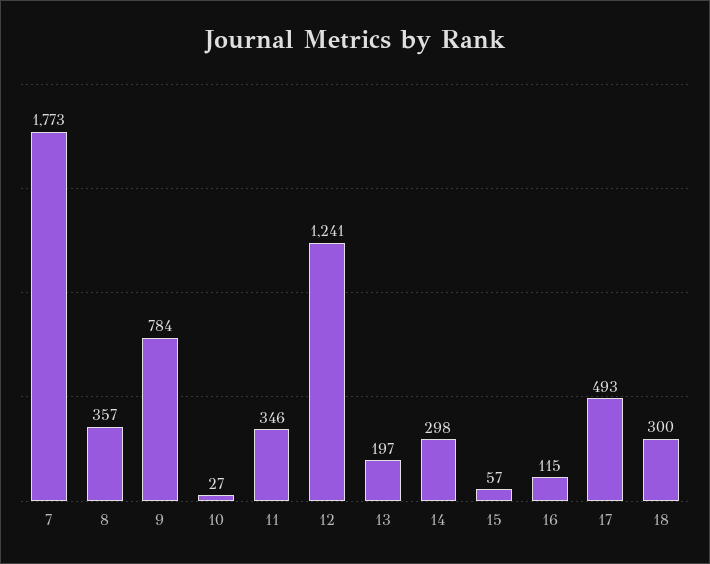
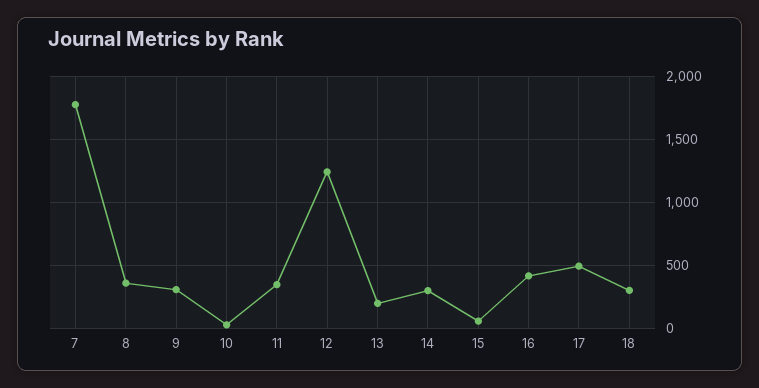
  {
    "7": 1773,
    "8": 357,
-   "9": 784,
+   "9": 300,
    "10": 27,
    "11": 346,
    "12": 1241,
    "13": 197,
    "14": 298,
    "15": 57,
-   "16": 115,
+   "16": 400,
    "17": 493,
    "18": 300
  }

